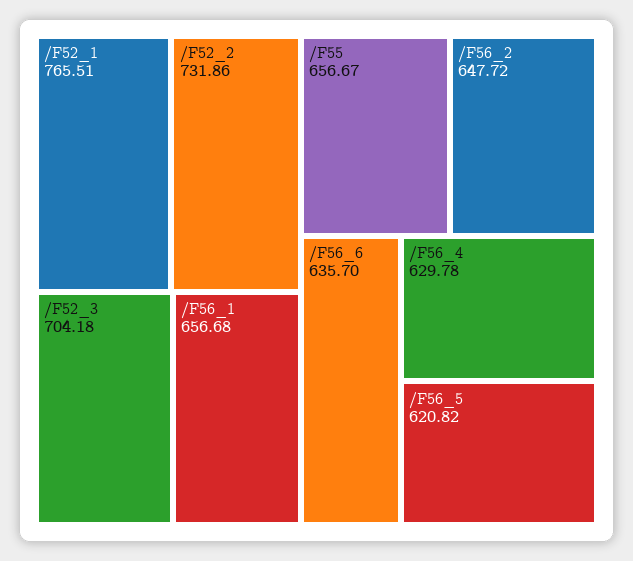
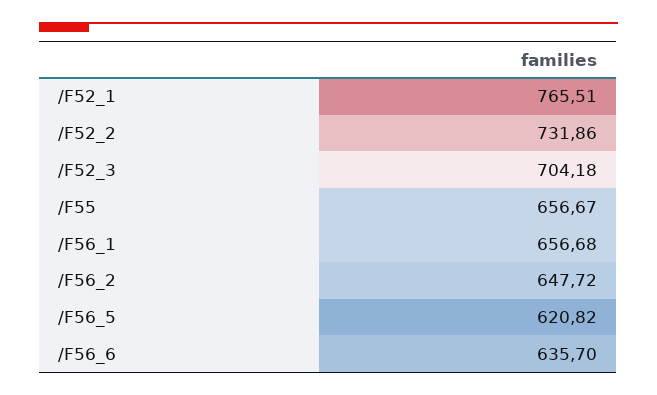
  {
    "/F52_1": 765.51,
    "/F52_2": 731.86,
    "/F52_3": 704.18,
    "/F56_1": 656.68,
    "/F55": 656.67,
    "/F56_2": 647.72,
    "/F56_6": 635.7,
-   "/F56_4": 629.78,
    "/F56_5": 620.82
  }

